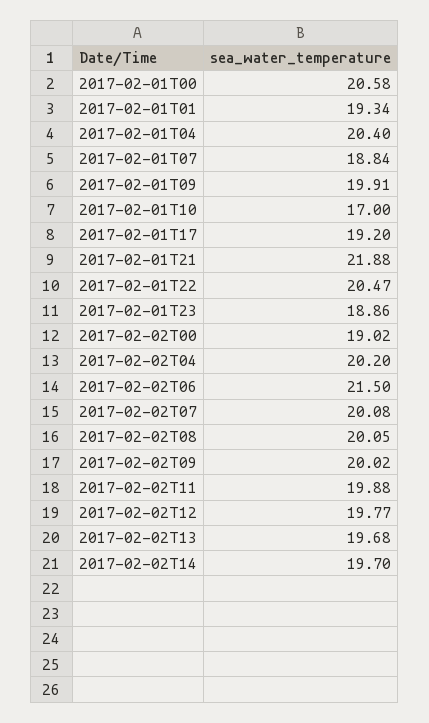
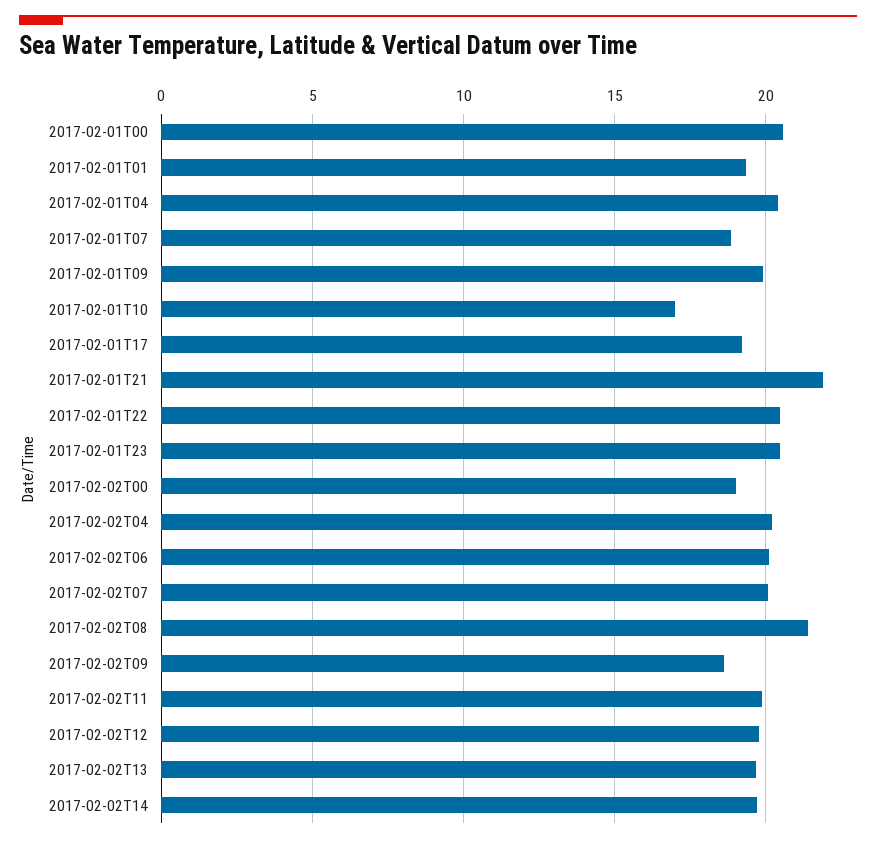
  {
    "2017-02-01T00": 20.58,
    "2017-02-01T01": 19.34,
    "2017-02-01T04": 20.4,
    "2017-02-01T07": 18.84,
    "2017-02-01T09": 19.91,
    "2017-02-01T10": 17,
    "2017-02-01T17": 19.2,
    "2017-02-01T21": 21.88,
    "2017-02-01T22": 20.47,
-   "2017-02-01T23": 18.86,
+   "2017-02-01T23": 20.5,
    "2017-02-02T00": 19.02,
    "2017-02-02T04": 20.2,
-   "2017-02-02T06": 21.5,
+   "2017-02-02T06": 20,
    "2017-02-02T07": 20.08,
-   "2017-02-02T08": 20.05,
+   "2017-02-02T08": 21.5,
-   "2017-02-02T09": 20.02,
+   "2017-02-02T09": 18.5,
    "2017-02-02T11": 19.88,
    "2017-02-02T12": 19.77,
    "2017-02-02T13": 19.68,
    "2017-02-02T14": 19.7
  }

